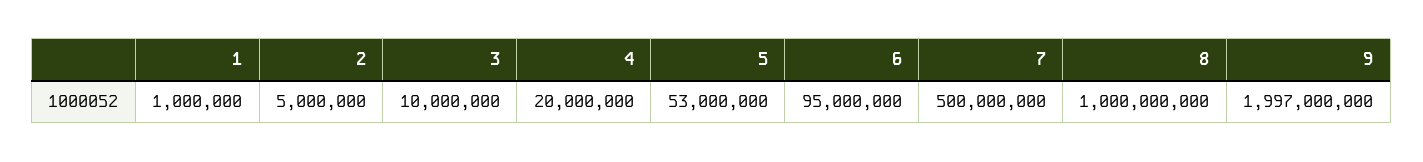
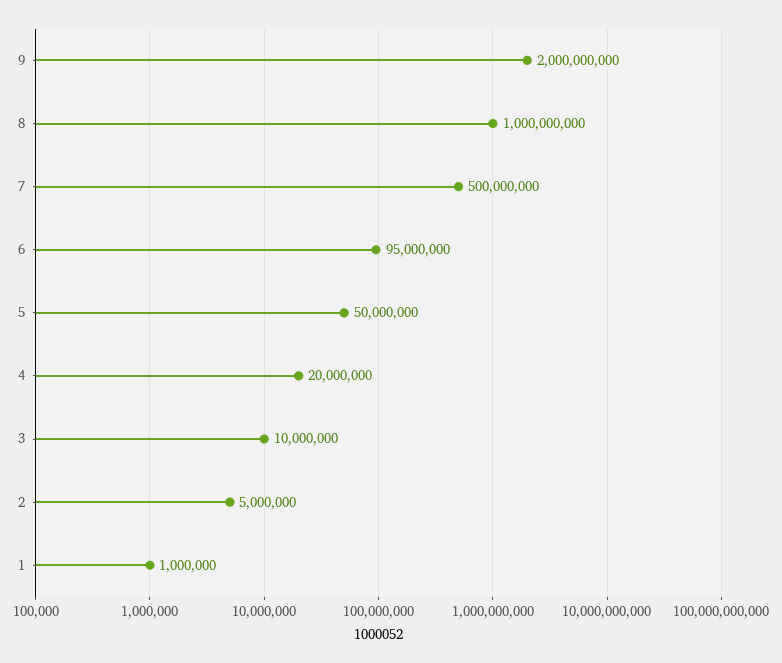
  {
    "1": 1000000,
    "2": 5000000,
    "3": 10000000,
    "4": 20000000,
-   "5": 53000000,
+   "5": 50000000,
    "6": 95000000,
    "7": 500000000,
    "8": 1000000000,
-   "9": 1997000000
+   "9": 2000000000
  }

